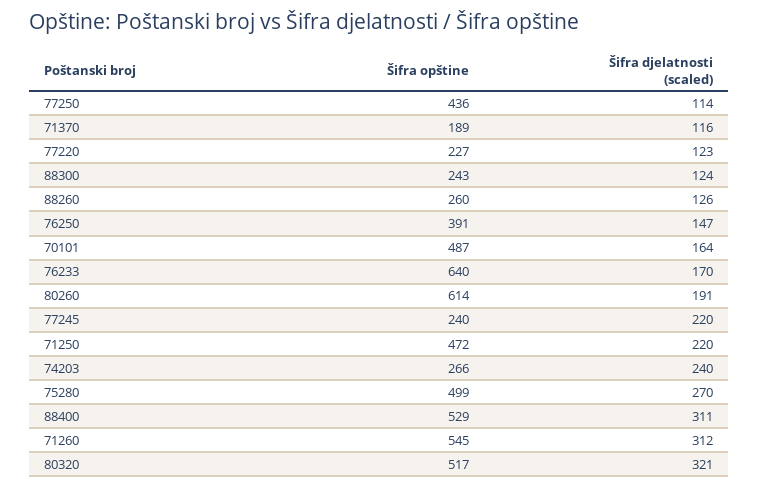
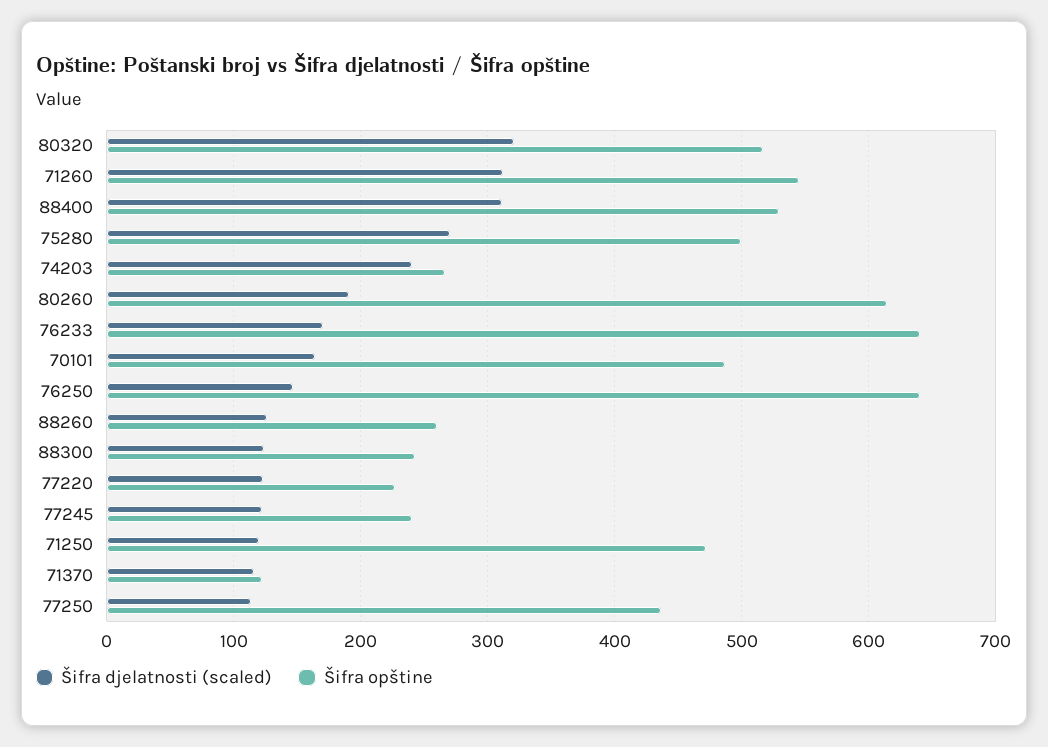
  {
    "Šifra opštine": {
      "77250": 436,
-     "71370": 189,
+     "71370": 120,
      "77220": 227,
      "88300": 243,
      "88260": 260,
-     "76250": 391,
+     "76250": 640,
      "70101": 487,
      "76233": 640,
      "80260": 614,
      "77245": 240,
      "71250": 472,
      "74203": 266,
      "75280": 499,
      "88400": 529,
      "71260": 545,
      "80320": 517
    },
    "Šifra djelatnosti (scaled)": {
      "77250": 114,
      "71370": 116,
      "77220": 123,
      "88300": 124,
      "88260": 126,
      "76250": 147,
      "70101": 164,
      "76233": 170,
      "80260": 191,
-     "77245": 220,
+     "77245": 120,
-     "71250": 220,
+     "71250": 120,
      "74203": 240,
      "75280": 270,
      "88400": 311,
      "71260": 312,
      "80320": 321
    }
  }

